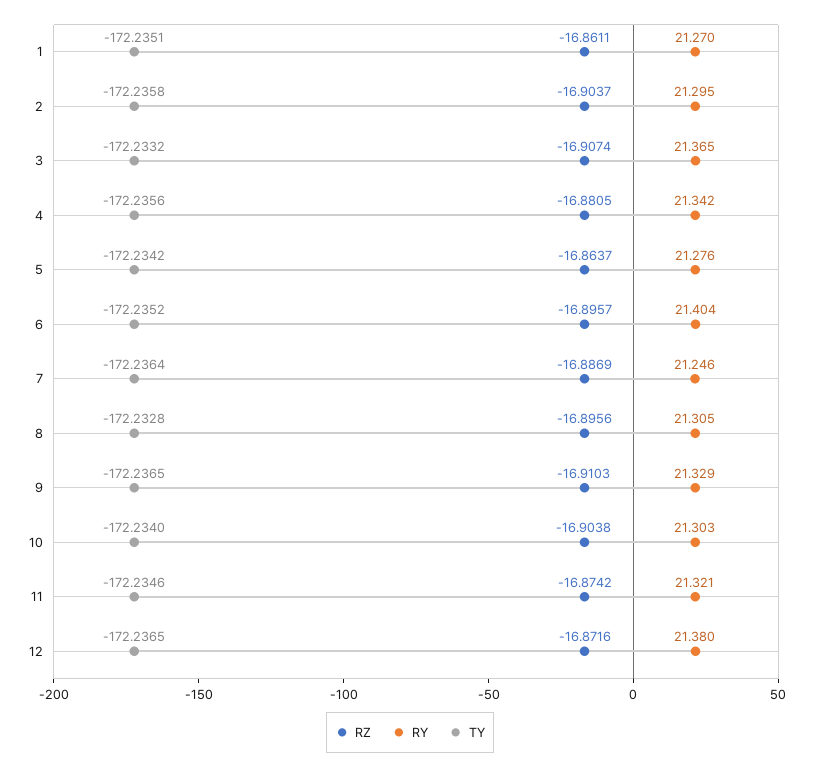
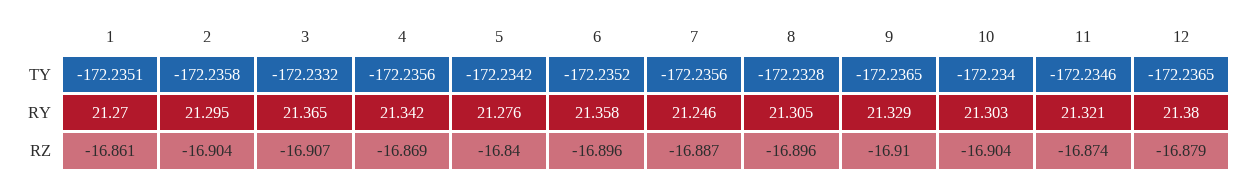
  {
    "RZ": {
      "1": -16.8611,
      "2": -16.9037,
      "3": -16.9074,
-     "4": -16.8805,
+     "4": -16.869,
-     "5": -16.8637,
+     "5": -16.84,
      "6": -16.8957,
      "7": -16.8869,
      "8": -16.8956,
      "9": -16.9103,
      "10": -16.9038,
      "11": -16.8742,
-     "12": -16.8716
+     "12": -16.879
    },
    "RY": {
      "1": 21.27,
      "2": 21.295,
      "3": 21.365,
      "4": 21.342,
      "5": 21.276,
-     "6": 21.404,
+     "6": 21.358,
      "7": 21.246,
      "8": 21.305,
      "9": 21.329,
      "10": 21.303,
      "11": 21.321,
      "12": 21.38
    },
    "TY": {
      "1": -172.2351,
      "2": -172.2358,
      "3": -172.2332,
      "4": -172.2356,
      "5": -172.2342,
      "6": -172.2352,
-     "7": -172.2364,
+     "7": -172.2356,
      "8": -172.2328,
      "9": -172.2365,
      "10": -172.234,
      "11": -172.2346,
      "12": -172.2365
    }
  }

